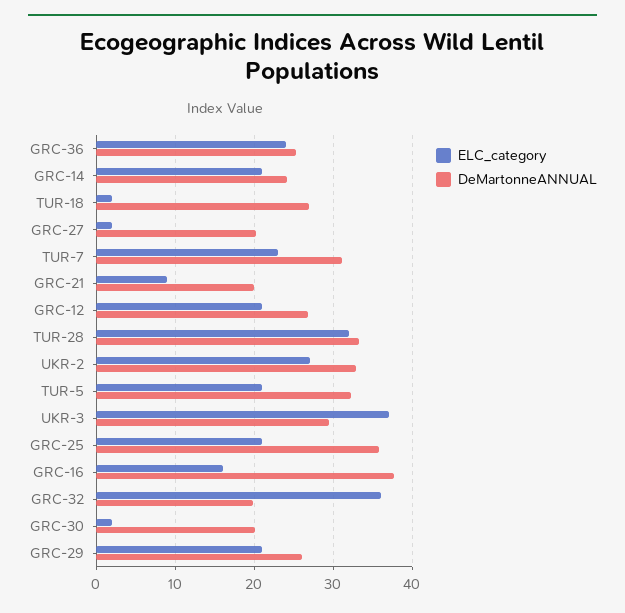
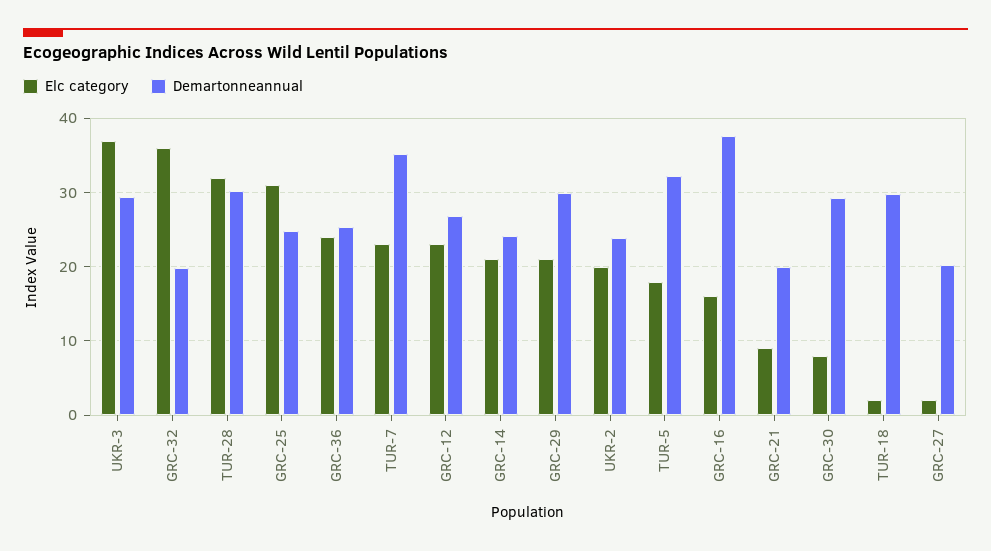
  {
    "ELC_category": {
      "GRC-36": 24,
      "GRC-14": 21,
      "TUR-18": 2,
      "GRC-27": 2,
      "TUR-7": 23,
      "GRC-21": 9,
-     "GRC-12": 21,
+     "GRC-12": 23,
      "TUR-28": 32,
-     "UKR-2": 27,
+     "UKR-2": 20,
-     "TUR-5": 21,
+     "TUR-5": 18,
      "UKR-3": 37,
-     "GRC-25": 21,
+     "GRC-25": 31,
      "GRC-16": 16,
      "GRC-32": 36,
-     "GRC-30": 2,
+     "GRC-30": 8,
      "GRC-29": 21
    },
    "DeMartonneANNUAL": {
      "GRC-36": 25,
      "GRC-14": 24,
-     "TUR-18": 27,
+     "TUR-18": 30,
      "GRC-27": 20,
-     "TUR-7": 31,
+     "TUR-7": 35,
      "GRC-21": 20,
      "GRC-12": 27,
-     "TUR-28": 33,
+     "TUR-28": 30,
-     "UKR-2": 33,
+     "UKR-2": 24,
      "TUR-5": 32,
      "UKR-3": 29,
-     "GRC-25": 36,
+     "GRC-25": 25,
      "GRC-16": 38,
      "GRC-32": 20,
-     "GRC-30": 20,
+     "GRC-30": 29,
-     "GRC-29": 26
+     "GRC-29": 30
    }
  }

